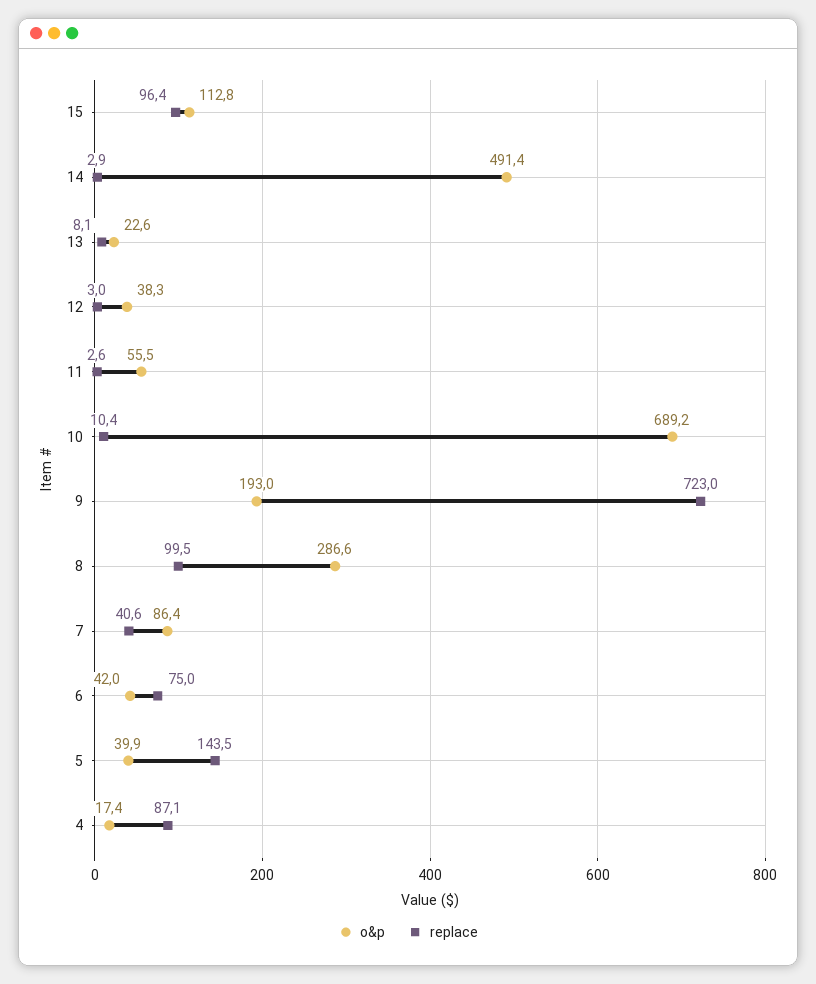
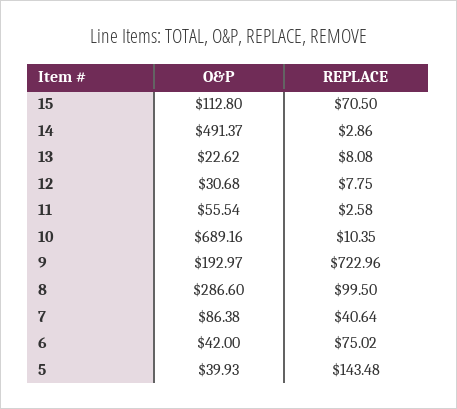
  {
    "o&p": {
      "15": 112.8,
      "14": 491.37,
      "13": 22.62,
-     "12": 38.3,
+     "12": 30.68,
      "11": 55.54,
      "10": 689.16,
      "9": 192.97,
      "8": 286.6,
      "7": 86.38,
      "6": 42,
-     "5": 39.93,
+     "5": 39.93
-     "4": 17.4
    },
    "replace": {
-     "15": 96.4,
+     "15": 70.5,
      "14": 2.86,
      "13": 8.08,
-     "12": 3,
+     "12": 7.75,
      "11": 2.58,
      "10": 10.35,
      "9": 722.96,
      "8": 99.5,
      "7": 40.64,
      "6": 75.02,
-     "5": 143.48,
+     "5": 143.48
-     "4": 87.1
    }
  }

